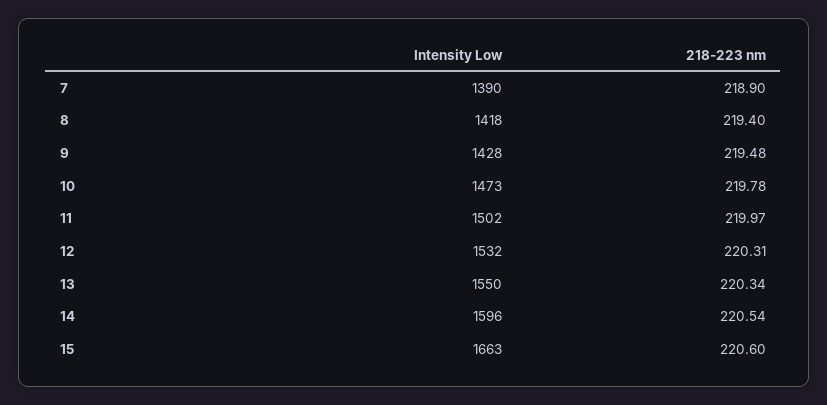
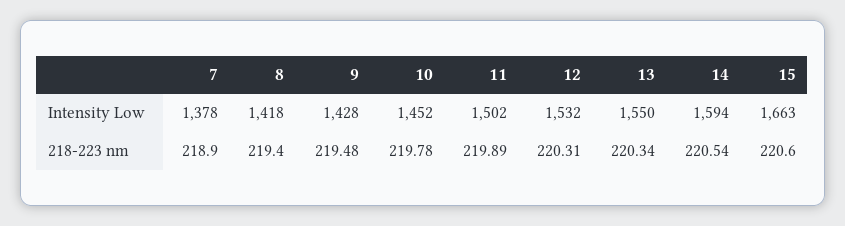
  {
    "Intensity Low": {
-     "7": 1390,
+     "7": 1378,
      "8": 1418,
      "9": 1428,
-     "10": 1473,
+     "10": 1452,
      "11": 1502,
      "12": 1532,
      "13": 1550,
-     "14": 1596,
+     "14": 1594,
      "15": 1663
    },
    "218-223 nm": {
      "7": 218.9,
      "8": 219.4,
      "9": 219.48,
      "10": 219.78,
-     "11": 219.97,
+     "11": 219.89,
      "12": 220.31,
      "13": 220.34,
      "14": 220.54,
      "15": 220.6
    }
  }

